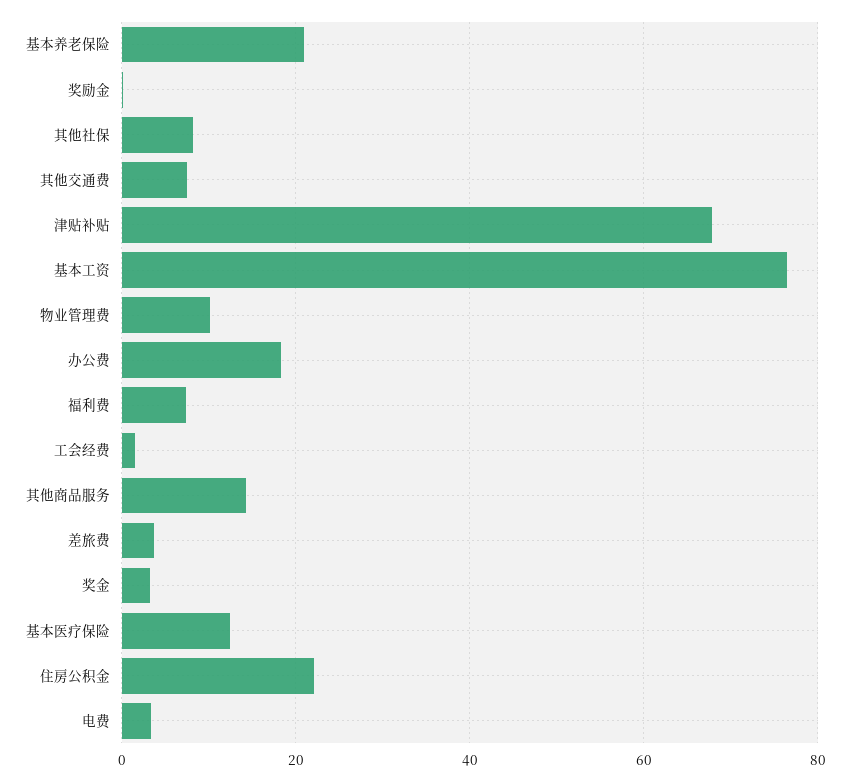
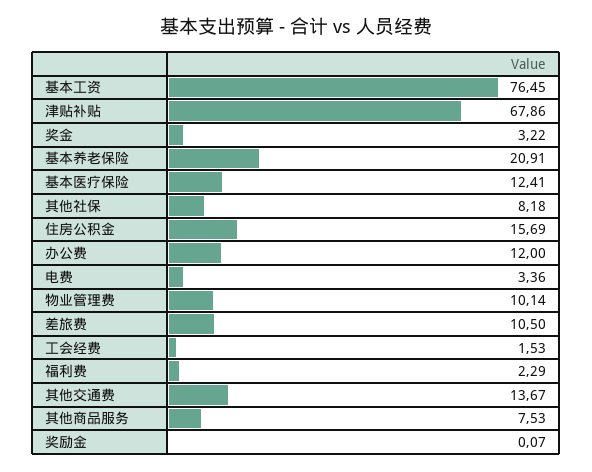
  {
    "基本养老保险": 20.91,
    "奖励金": 0.07,
    "其他社保": 8.18,
-   "其他交通费": 8,
+   "其他交通费": 13.67,
    "津贴补贴": 67.86,
    "基本工资": 76.45,
    "物业管理费": 10.14,
-   "办公费": 18,
+   "办公费": 12,
-   "福利费": 8,
+   "福利费": 2.29,
    "工会经费": 1.53,
-   "其他商品服务": 14,
+   "其他商品服务": 7.53,
-   "差旅费": 4,
+   "差旅费": 10.5,
    "奖金": 3.22,
    "基本医疗保险": 12.41,
-   "住房公积金": 22,
+   "住房公积金": 15.69,
    "电费": 3.36
  }

